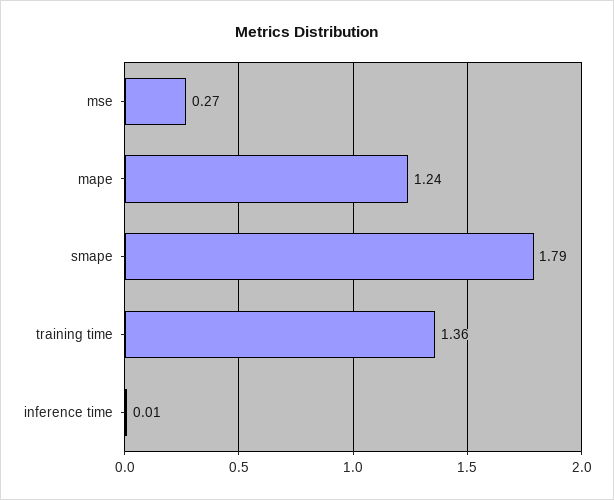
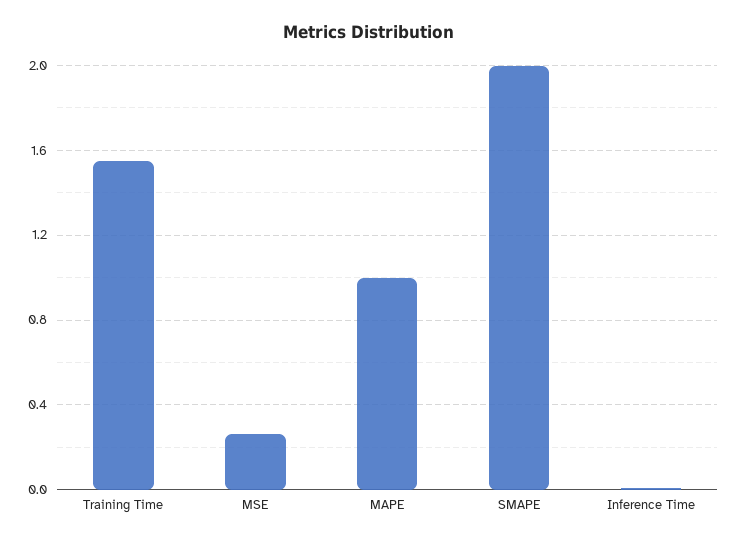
  {
    "mse": 0.27,
-   "mape": 1.24,
+   "mape": 1,
-   "smape": 1.79,
+   "smape": 2,
-   "training time": 1.36,
+   "training time": 1.55,
    "inference time": 0.01
  }

